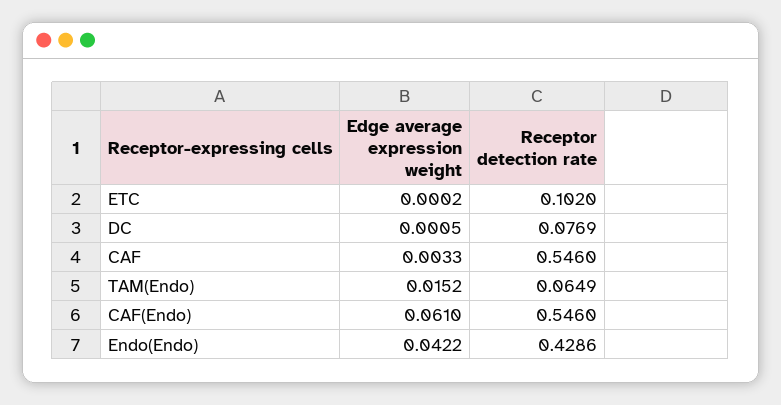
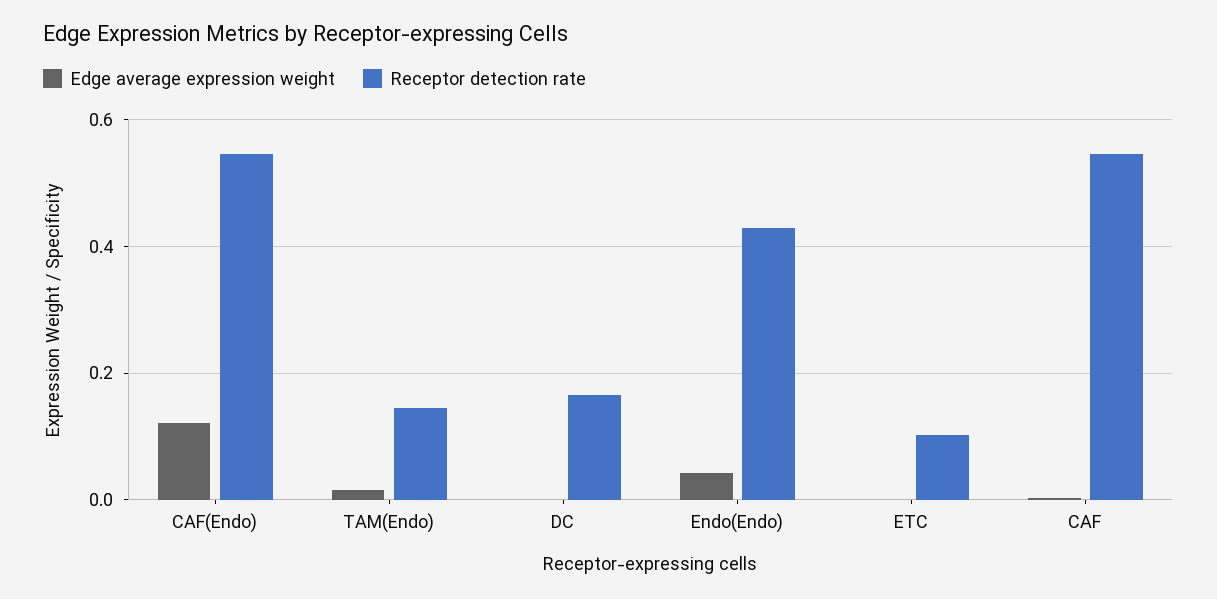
  {
    "Edge average expression weight": {
      "ETC": 0.0002,
      "DC": 0.0005,
      "CAF": 0.0033,
      "TAM(Endo)": 0.0152,
-     "CAF(Endo)": 0.061,
+     "CAF(Endo)": 0.12,
      "Endo(Endo)": 0.0422
    },
    "Receptor detection rate": {
      "ETC": 0.102,
-     "DC": 0.0769,
+     "DC": 0.16,
      "CAF": 0.546,
-     "TAM(Endo)": 0.0649,
+     "TAM(Endo)": 0.14,
      "CAF(Endo)": 0.546,
      "Endo(Endo)": 0.4286
    }
  }

